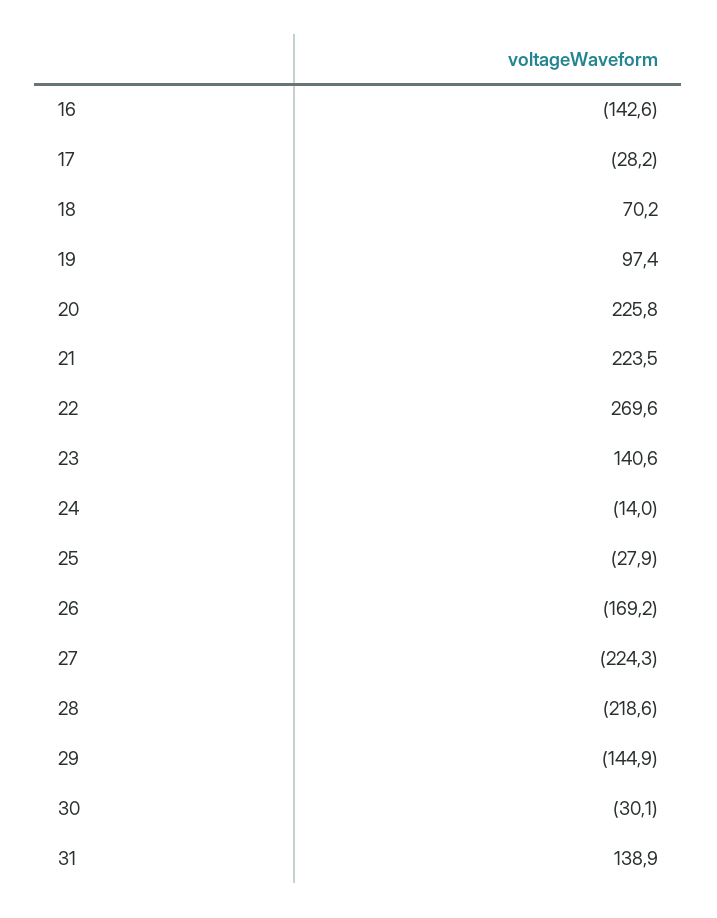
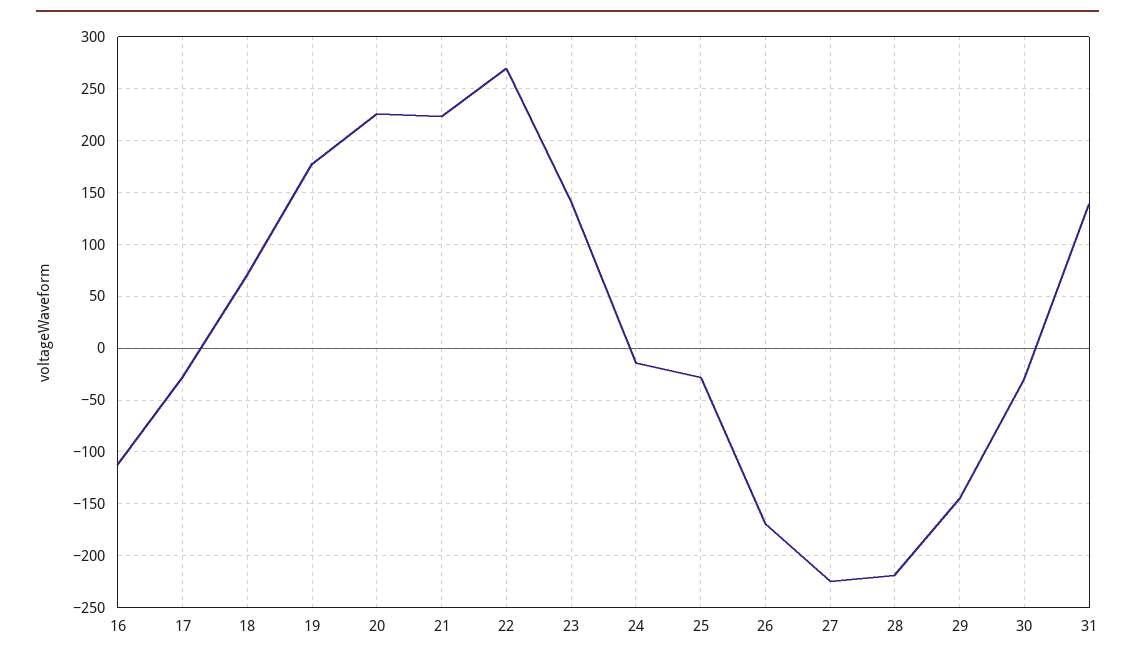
  {
-   "16": -142.6,
+   "16": -110,
    "17": -28.2,
    "18": 70.2,
-   "19": 97.4,
+   "19": 180,
    "20": 225.8,
    "21": 223.5,
    "22": 269.6,
    "23": 140.6,
    "24": -14,
    "25": -27.9,
    "26": -169.2,
    "27": -224.3,
    "28": -218.6,
    "29": -144.9,
    "30": -30.1,
    "31": 138.9
  }

